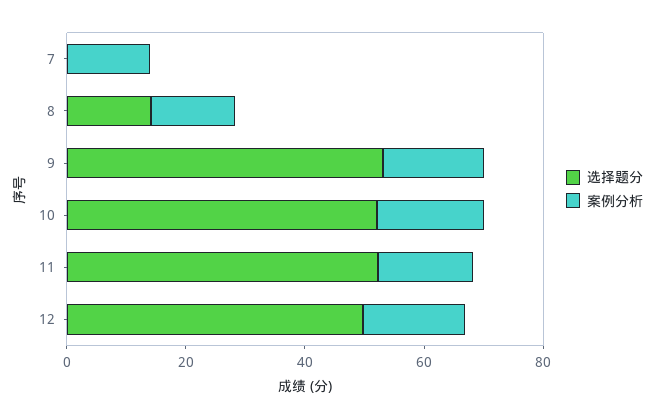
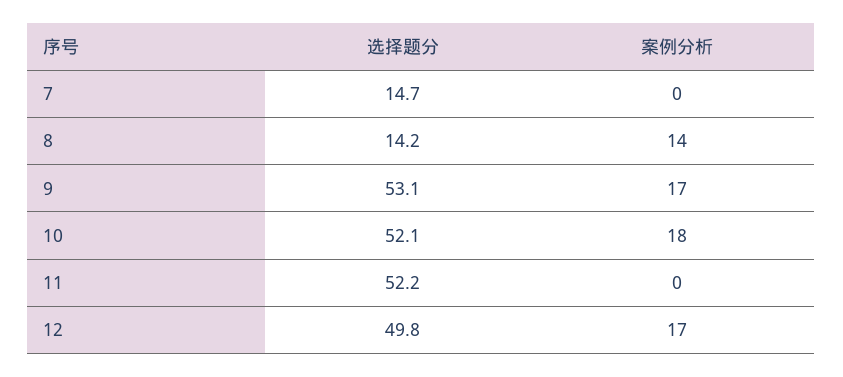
  {
    "选择题分": {
-     "7": 0,
+     "7": 14.7,
      "8": 14.2,
      "9": 53.1,
      "10": 52.1,
      "11": 52.2,
      "12": 49.8
    },
    "案例分析": {
-     "7": 15,
+     "7": 0,
      "8": 14,
      "9": 17,
      "10": 18,
-     "11": 15,
+     "11": 0,
      "12": 17
    }
  }

